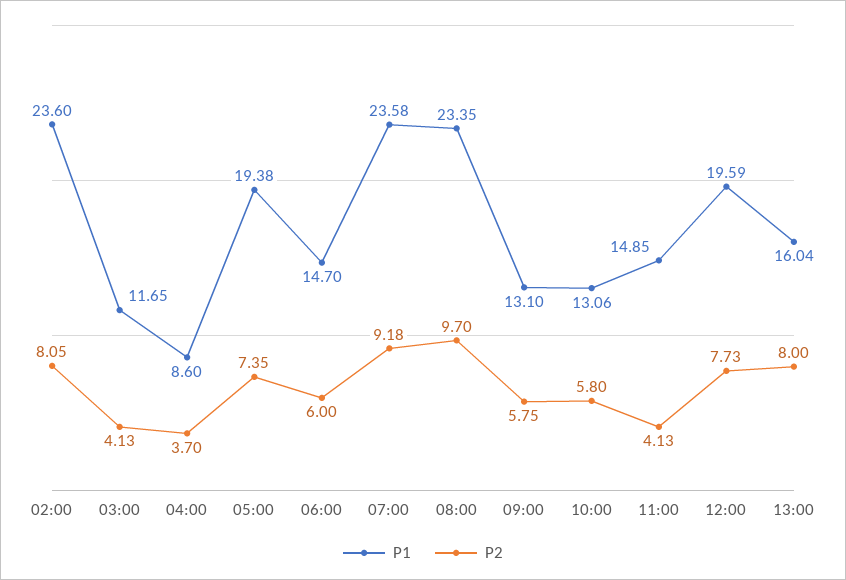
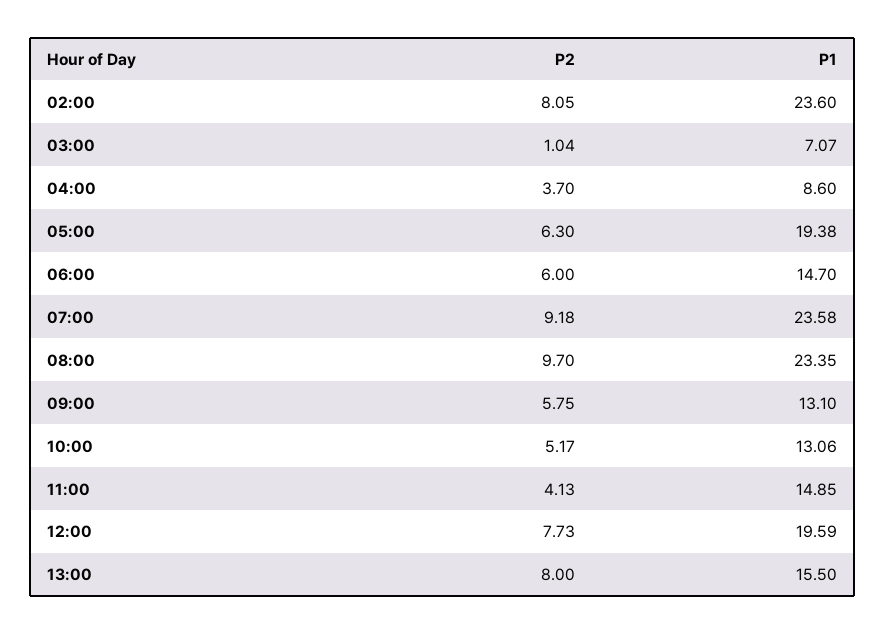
  {
    "P1": {
      "02:00": 23.6,
-     "03:00": 11.65,
+     "03:00": 7.07,
      "04:00": 8.6,
      "05:00": 19.38,
      "06:00": 14.7,
      "07:00": 23.58,
      "08:00": 23.35,
      "09:00": 13.1,
      "10:00": 13.06,
      "11:00": 14.85,
      "12:00": 19.59,
-     "13:00": 16.04
+     "13:00": 15.5
    },
    "P2": {
      "02:00": 8.05,
-     "03:00": 4.13,
+     "03:00": 1.04,
      "04:00": 3.7,
-     "05:00": 7.35,
+     "05:00": 6.3,
      "06:00": 6,
      "07:00": 9.18,
      "08:00": 9.7,
      "09:00": 5.75,
-     "10:00": 5.8,
+     "10:00": 5.17,
      "11:00": 4.13,
      "12:00": 7.73,
      "13:00": 8
    }
  }

